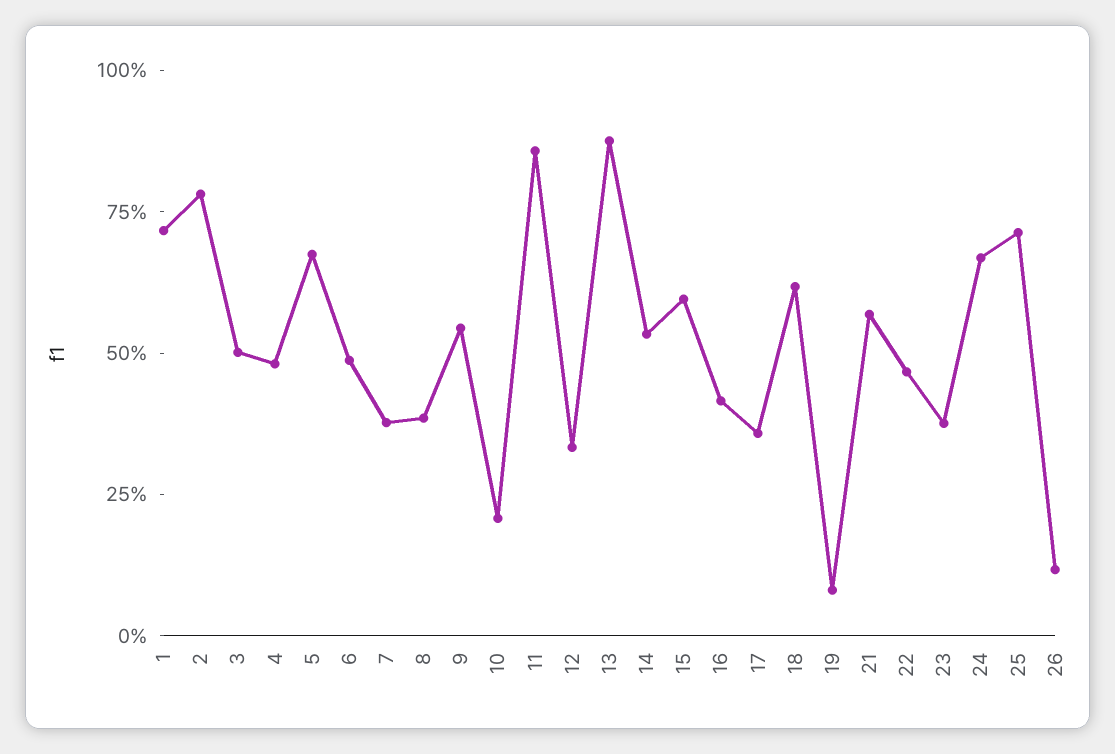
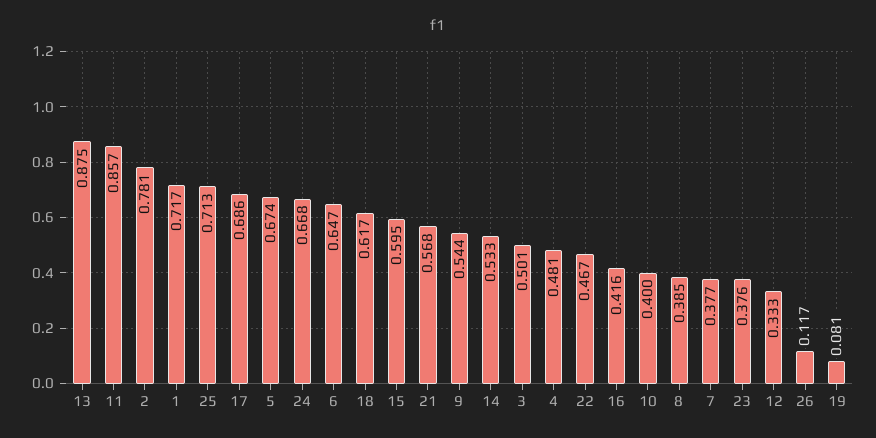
  {
    "1": 0.717,
    "2": 0.781,
    "3": 0.501,
    "4": 0.481,
    "5": 0.674,
-   "6": 0.5,
+   "6": 0.647,
    "7": 0.377,
    "8": 0.385,
    "9": 0.544,
-   "10": 0.2,
+   "10": 0.4,
    "11": 0.857,
    "12": 0.333,
    "13": 0.875,
    "14": 0.533,
    "15": 0.595,
    "16": 0.416,
-   "17": 0.35,
+   "17": 0.686,
    "18": 0.617,
    "19": 0.081,
    "21": 0.568,
    "22": 0.467,
    "23": 0.376,
    "24": 0.668,
    "25": 0.713,
    "26": 0.117
  }

